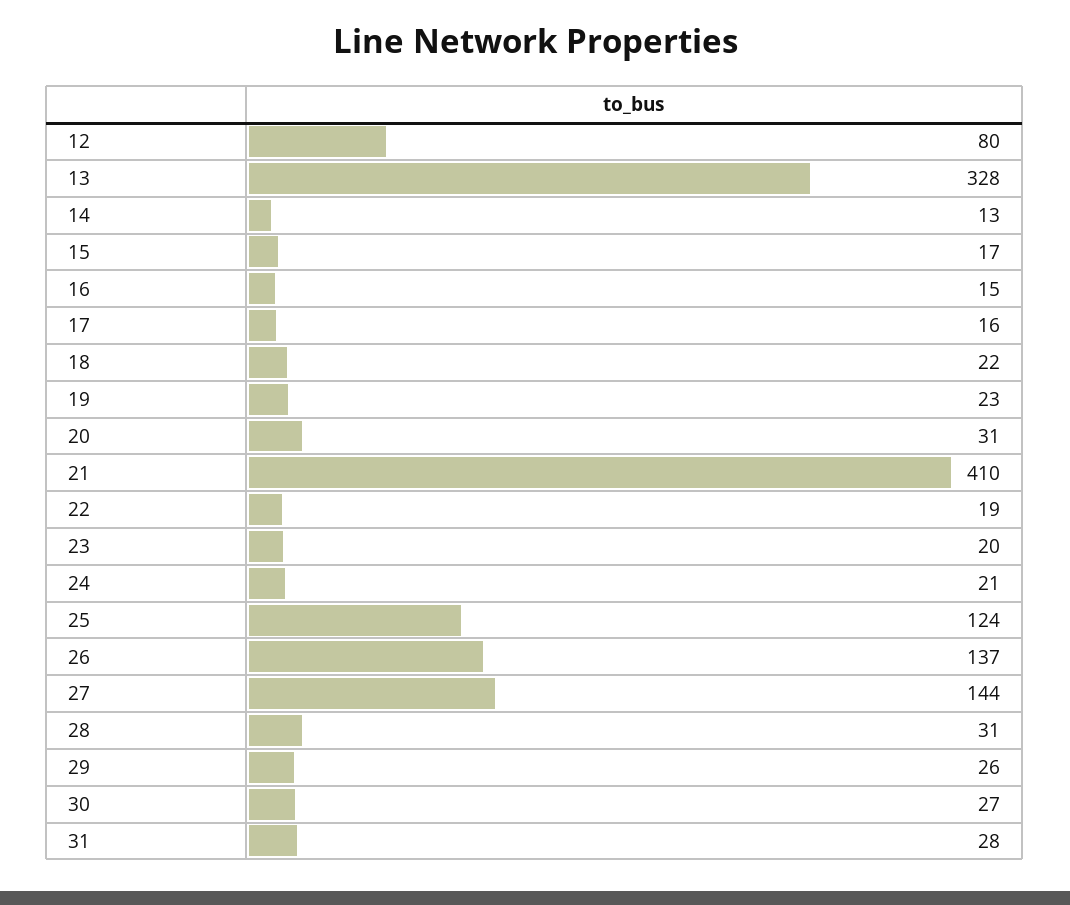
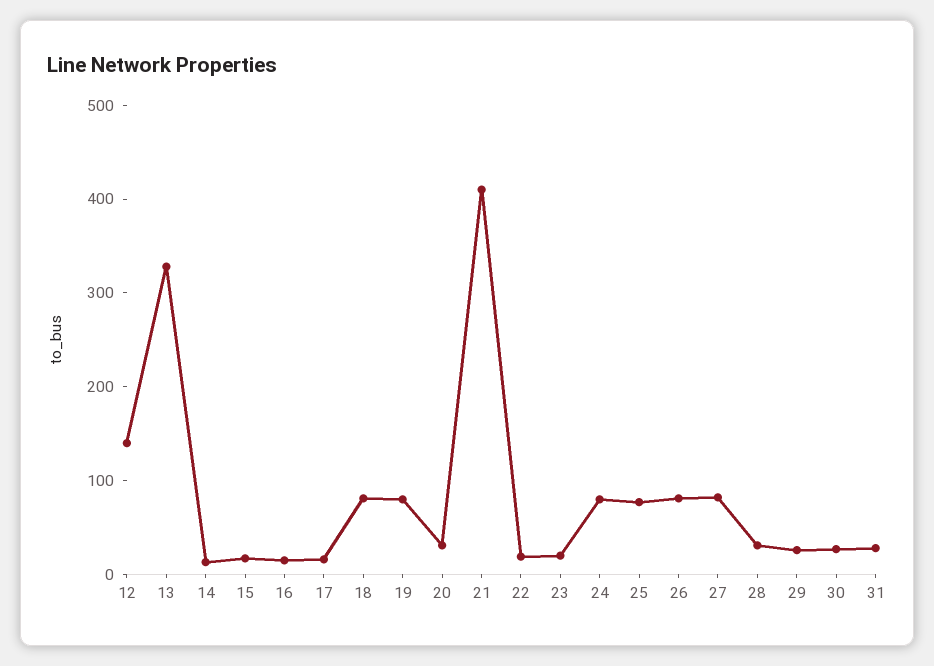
  {
-   "12": 80,
+   "12": 140,
    "13": 328,
    "14": 13,
    "15": 17,
    "16": 15,
    "17": 16,
-   "18": 22,
+   "18": 80,
-   "19": 23,
+   "19": 80,
    "20": 31,
    "21": 410,
    "22": 19,
    "23": 20,
-   "24": 21,
+   "24": 80,
-   "25": 124,
+   "25": 80,
-   "26": 137,
+   "26": 80,
-   "27": 144,
+   "27": 80,
    "28": 31,
    "29": 26,
    "30": 27,
    "31": 28
  }

